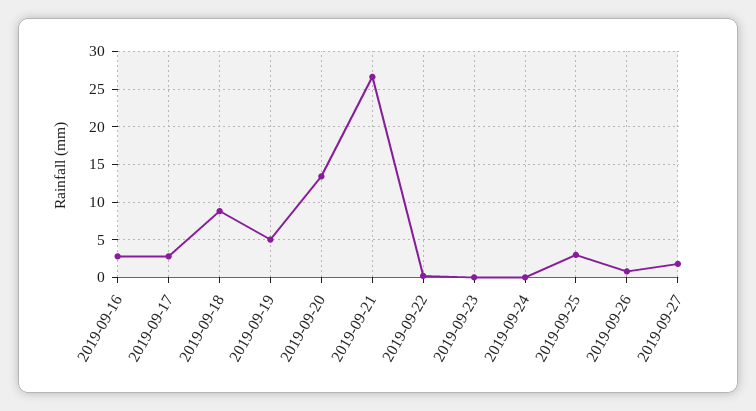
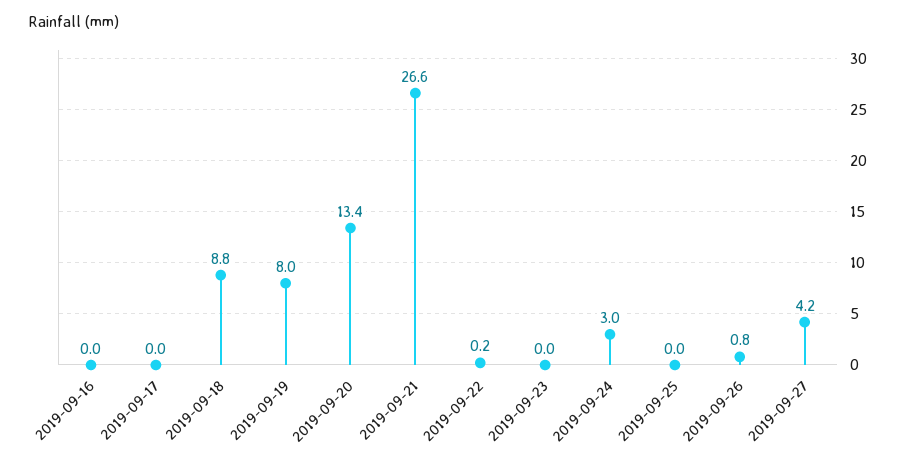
  {
-   "2019-09-16": 3,
+   "2019-09-16": 0,
-   "2019-09-17": 3,
+   "2019-09-17": 0,
    "2019-09-18": 8.8,
-   "2019-09-19": 5,
+   "2019-09-19": 8,
    "2019-09-20": 13.4,
    "2019-09-21": 26.6,
    "2019-09-22": 0.2,
    "2019-09-23": 0,
-   "2019-09-24": 0,
+   "2019-09-24": 3,
-   "2019-09-25": 3,
+   "2019-09-25": 0,
    "2019-09-26": 0.8,
-   "2019-09-27": 2
+   "2019-09-27": 4.2
  }

